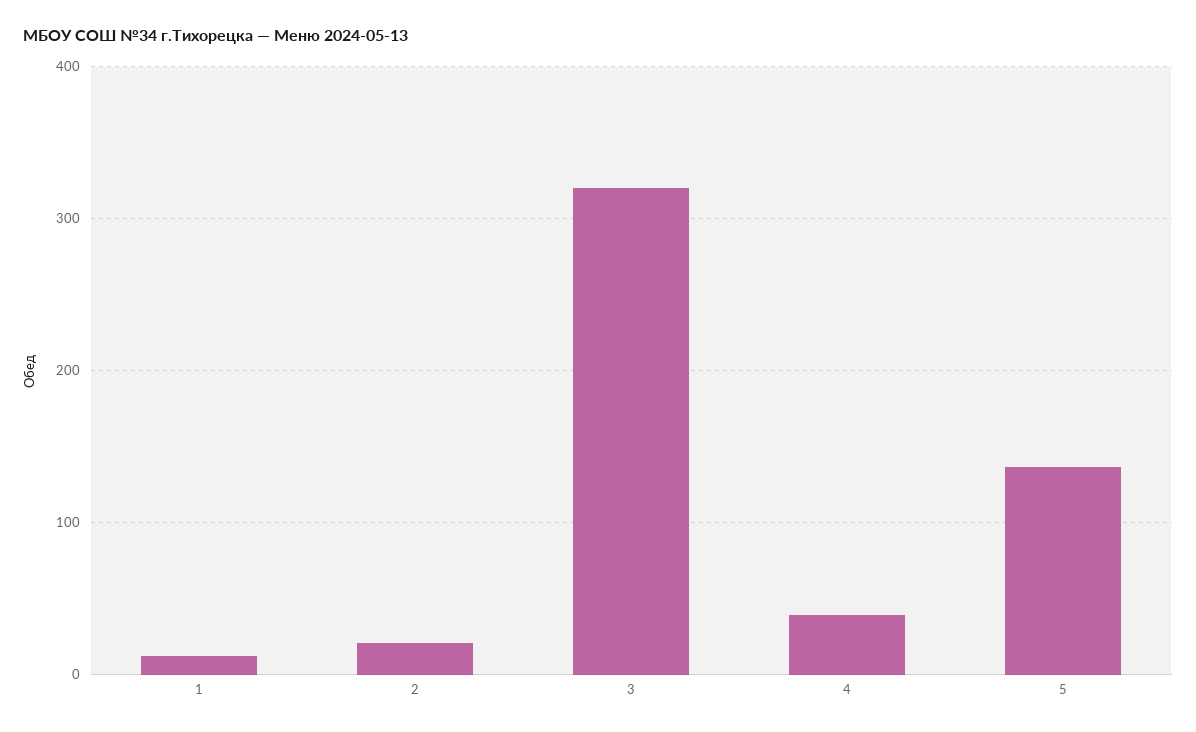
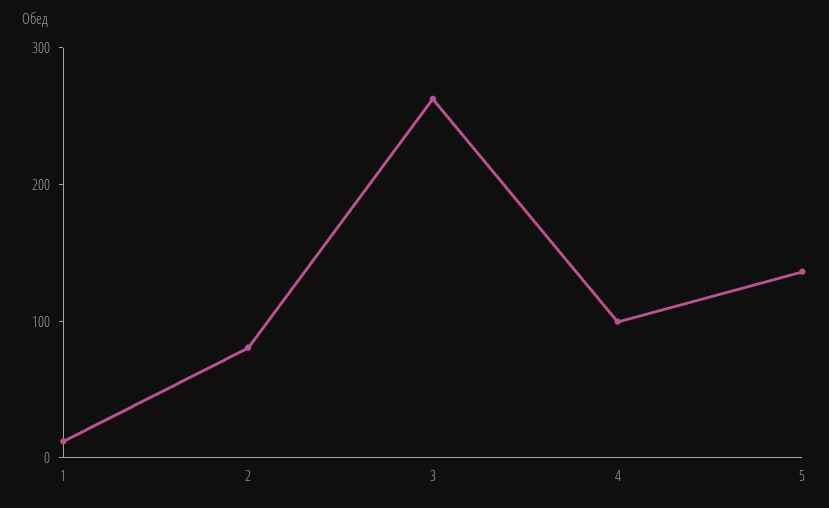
  {
    "1": 10,
-   "2": 20,
+   "2": 80,
-   "3": 320,
+   "3": 260,
-   "4": 40,
+   "4": 100,
    "5": 140
  }

